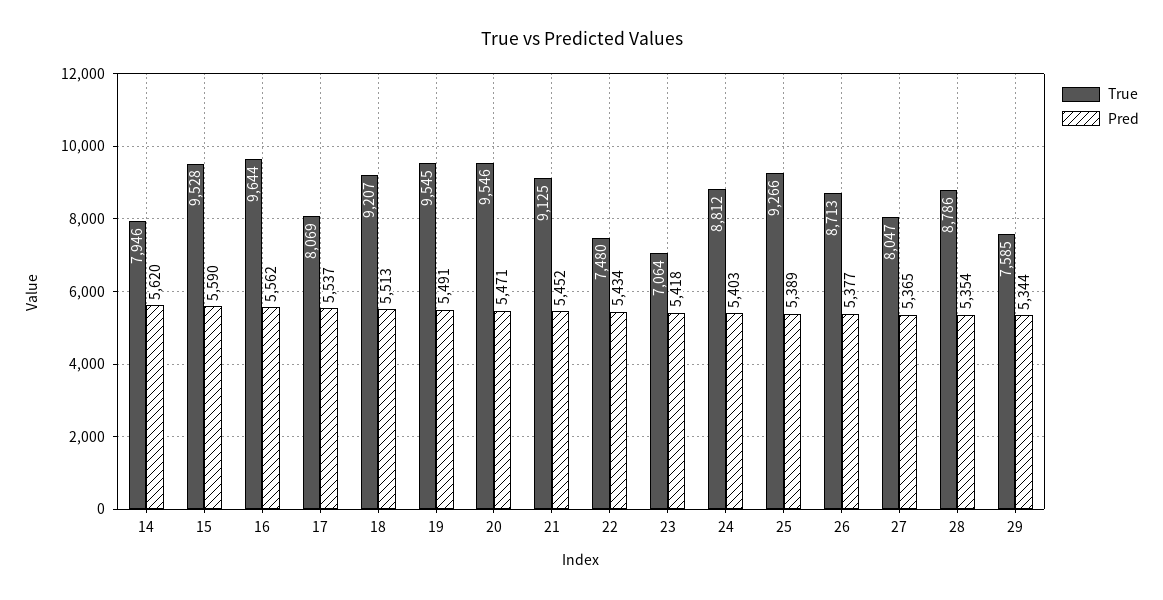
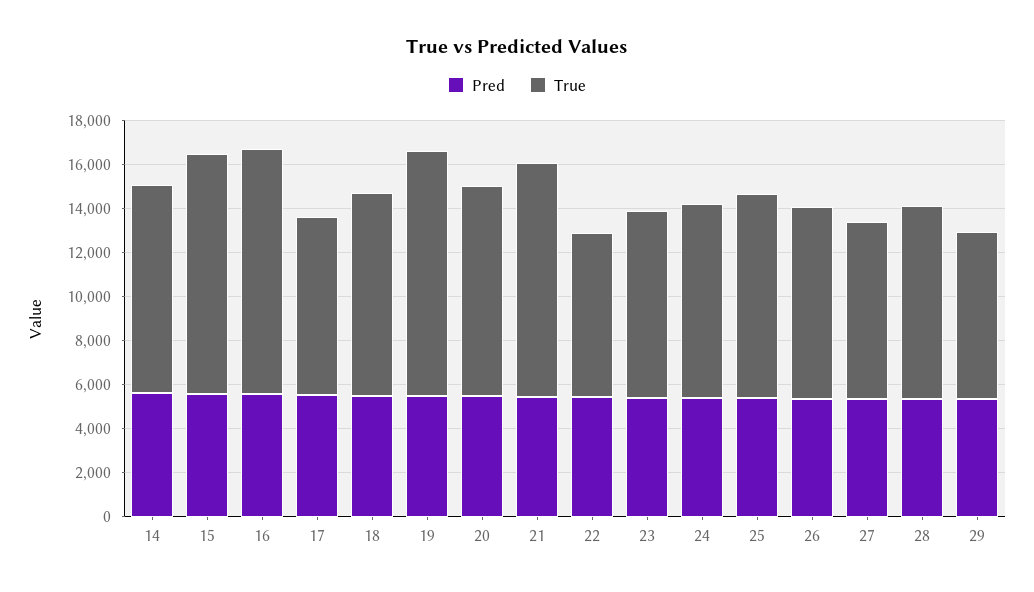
  {
    "True": {
-     "14": 7946,
+     "14": 9500,
-     "15": 9528,
+     "15": 11000,
-     "16": 9644,
+     "16": 11000,
      "17": 8069,
      "18": 9207,
-     "19": 9545,
+     "19": 11000,
      "20": 9546,
-     "21": 9125,
+     "21": 10500,
      "22": 7480,
-     "23": 7064,
+     "23": 8500,
      "24": 8812,
      "25": 9266,
      "26": 8713,
      "27": 8047,
      "28": 8786,
      "29": 7585
    },
    "Pred": {
      "14": 5620,
      "15": 5590,
      "16": 5562,
      "17": 5537,
      "18": 5513,
      "19": 5491,
      "20": 5471,
      "21": 5452,
      "22": 5434,
      "23": 5418,
      "24": 5403,
      "25": 5389,
      "26": 5377,
      "27": 5365,
      "28": 5354,
      "29": 5344
    }
  }

